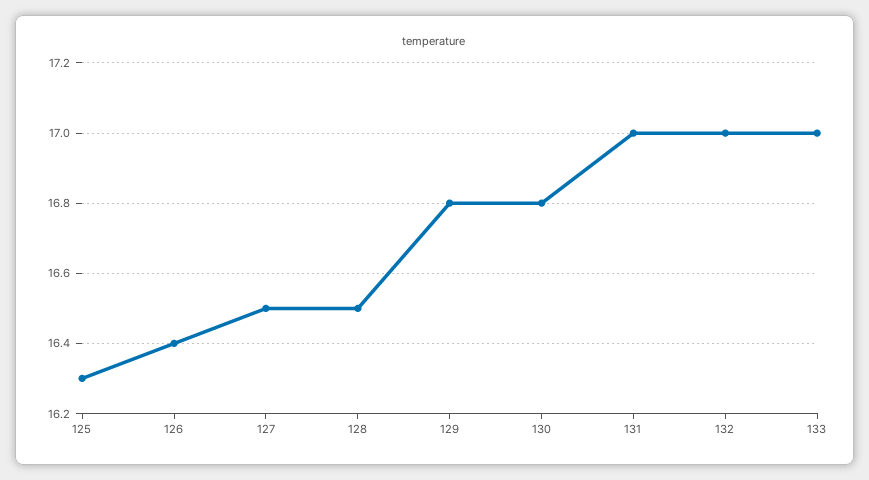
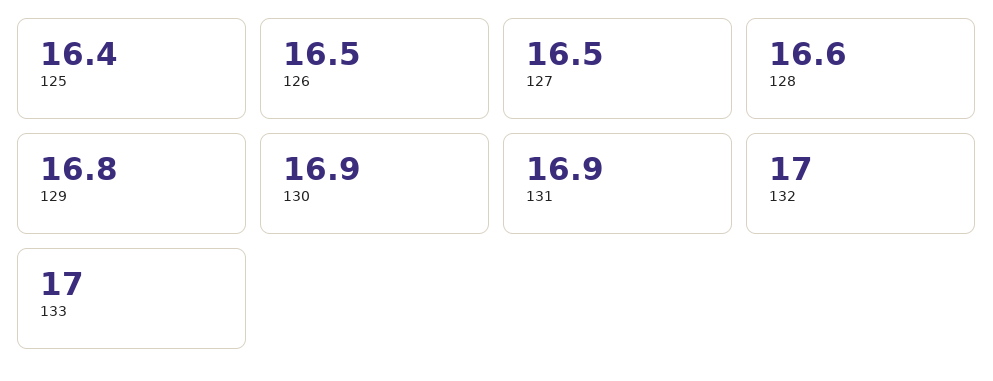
  {
-   "125": 16.3,
+   "125": 16.4,
-   "126": 16.4,
+   "126": 16.5,
    "127": 16.5,
-   "128": 16.5,
+   "128": 16.6,
    "129": 16.8,
-   "130": 16.8,
+   "130": 16.9,
-   "131": 17,
+   "131": 16.9,
    "132": 17,
    "133": 17
  }

